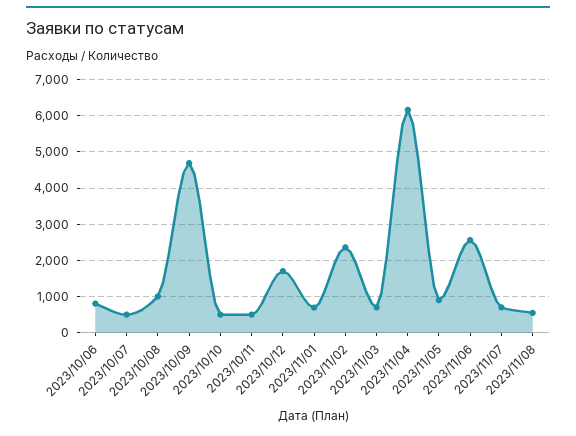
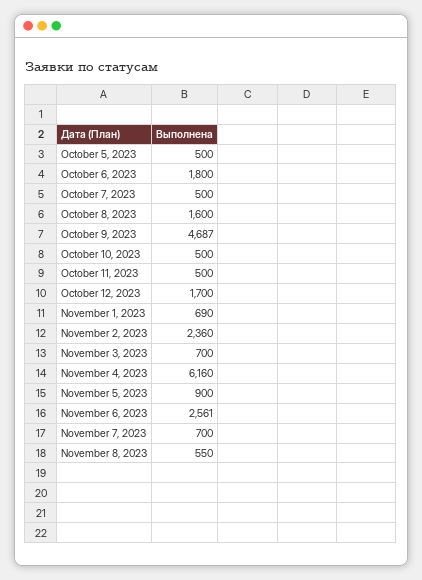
  {
-   "2023/10/06": 800,
+   "2023/10/06": 1800,
    "2023/10/07": 500,
-   "2023/10/08": 1000,
+   "2023/10/08": 1600,
    "2023/10/09": 4687,
    "2023/10/10": 500,
    "2023/10/11": 500,
    "2023/10/12": 1700,
    "2023/11/01": 690,
    "2023/11/02": 2360,
    "2023/11/03": 700,
    "2023/11/04": 6160,
    "2023/11/05": 900,
    "2023/11/06": 2561,
    "2023/11/07": 700,
-   "2023/11/08": 550
+   "2023/11/08": 550,
+   "October 5, 2023": 500
  }

